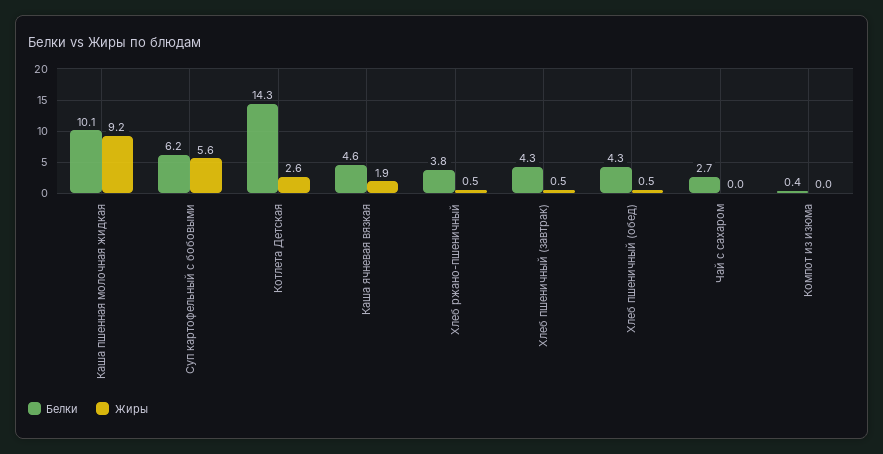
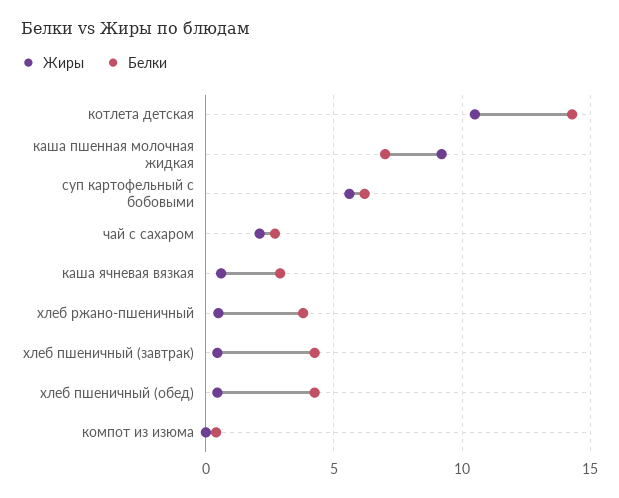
  {
    "Белки": {
-     "Каша пшенная молочная жидкая": 10.1,
+     "Каша пшенная молочная жидкая": 7,
      "Суп картофельный с бобовыми": 6.2,
      "Котлета Детская": 14.3,
-     "Каша ячневая вязкая": 4.6,
+     "Каша ячневая вязкая": 3,
      "Хлеб ржано-пшеничный": 3.8,
      "Хлеб пшеничный (завтрак)": 4.3,
      "Хлеб пшеничный (обед)": 4.3,
      "Чай с сахаром": 2.7,
      "Компот из изюма": 0.4
    },
    "Жиры": {
      "Каша пшенная молочная жидкая": 9.2,
      "Суп картофельный с бобовыми": 5.6,
-     "Котлета Детская": 2.6,
+     "Котлета Детская": 10.5,
-     "Каша ячневая вязкая": 1.9,
+     "Каша ячневая вязкая": 0.5,
      "Хлеб ржано-пшеничный": 0.5,
      "Хлеб пшеничный (завтрак)": 0.5,
      "Хлеб пшеничный (обед)": 0.5,
-     "Чай с сахаром": 0,
+     "Чай с сахаром": 2,
      "Компот из изюма": 0
    }
  }

